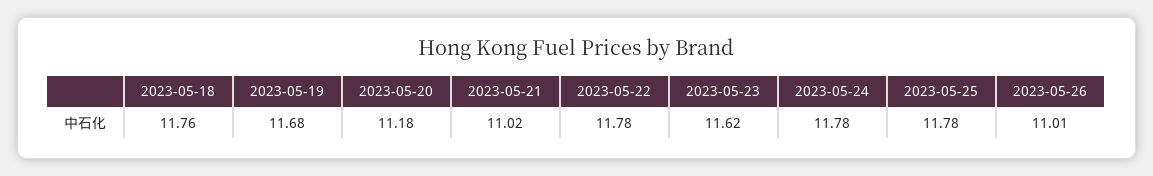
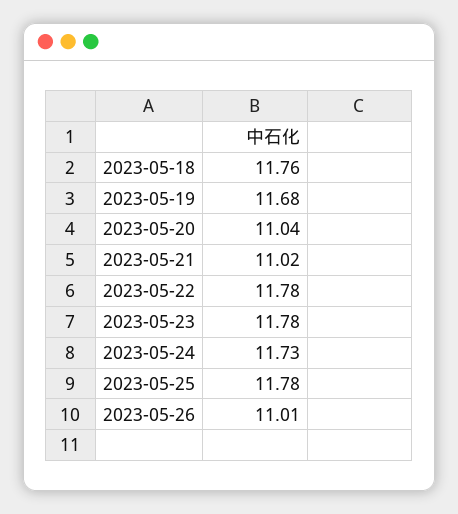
  {
    "2023-05-18": 11.76,
    "2023-05-19": 11.68,
-   "2023-05-20": 11.18,
+   "2023-05-20": 11.04,
    "2023-05-21": 11.02,
    "2023-05-22": 11.78,
-   "2023-05-23": 11.62,
+   "2023-05-23": 11.78,
-   "2023-05-24": 11.78,
+   "2023-05-24": 11.73,
    "2023-05-25": 11.78,
    "2023-05-26": 11.01
  }

